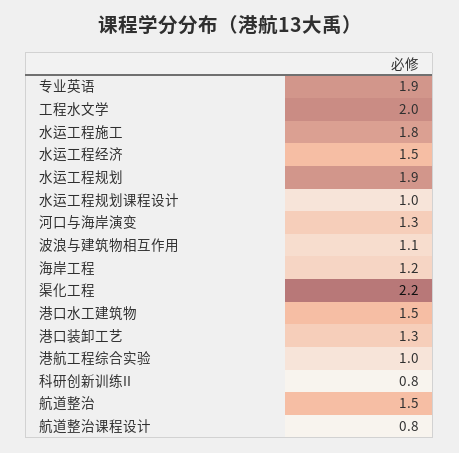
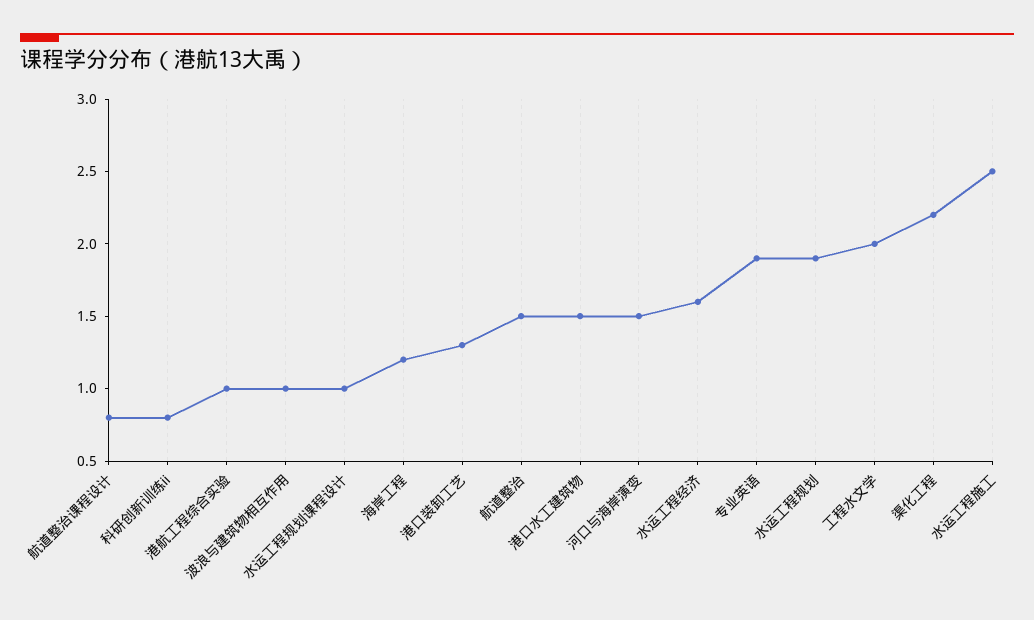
  {
    "专业英语": 1.9,
    "工程水文学": 2,
-   "水运工程施工": 1.8,
+   "水运工程施工": 2.5,
-   "水运工程经济": 1.5,
+   "水运工程经济": 1.6,
    "水运工程规划": 1.9,
    "水运工程规划课程设计": 1,
-   "河口与海岸演变": 1.3,
+   "河口与海岸演变": 1.5,
-   "波浪与建筑物相互作用": 1.1,
+   "波浪与建筑物相互作用": 1,
    "海岸工程": 1.2,
    "渠化工程": 2.2,
    "港口水工建筑物": 1.5,
    "港口装卸工艺": 1.3,
    "港航工程综合实验": 1,
    "科研创新训练II": 0.8,
    "航道整治": 1.5,
    "航道整治课程设计": 0.8
  }

